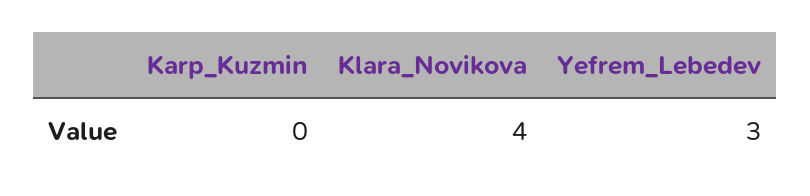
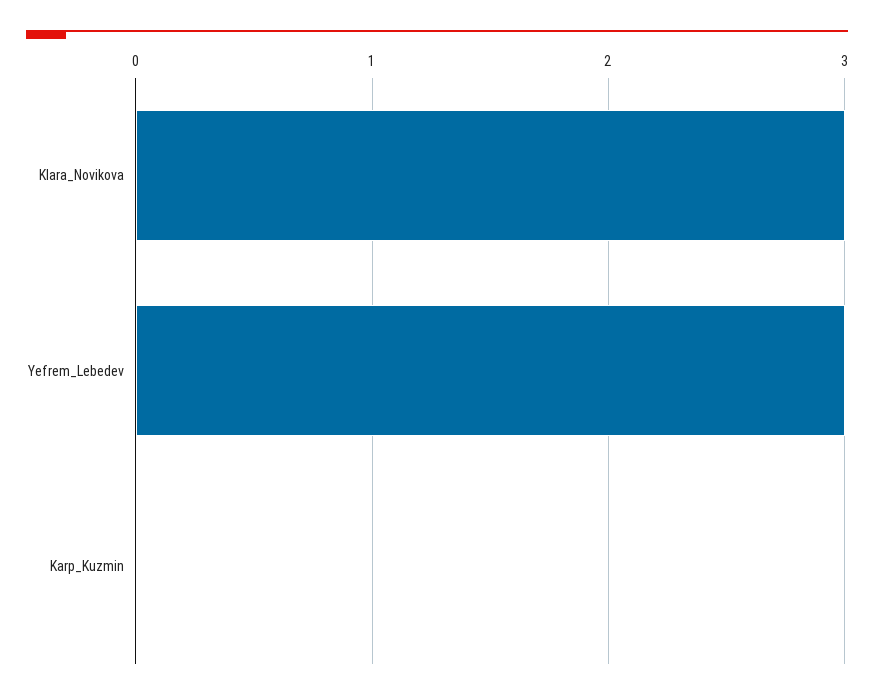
  {
    "Karp_Kuzmin": 0,
-   "Klara_Novikova": 4,
+   "Klara_Novikova": 3,
    "Yefrem_Lebedev": 3
  }

